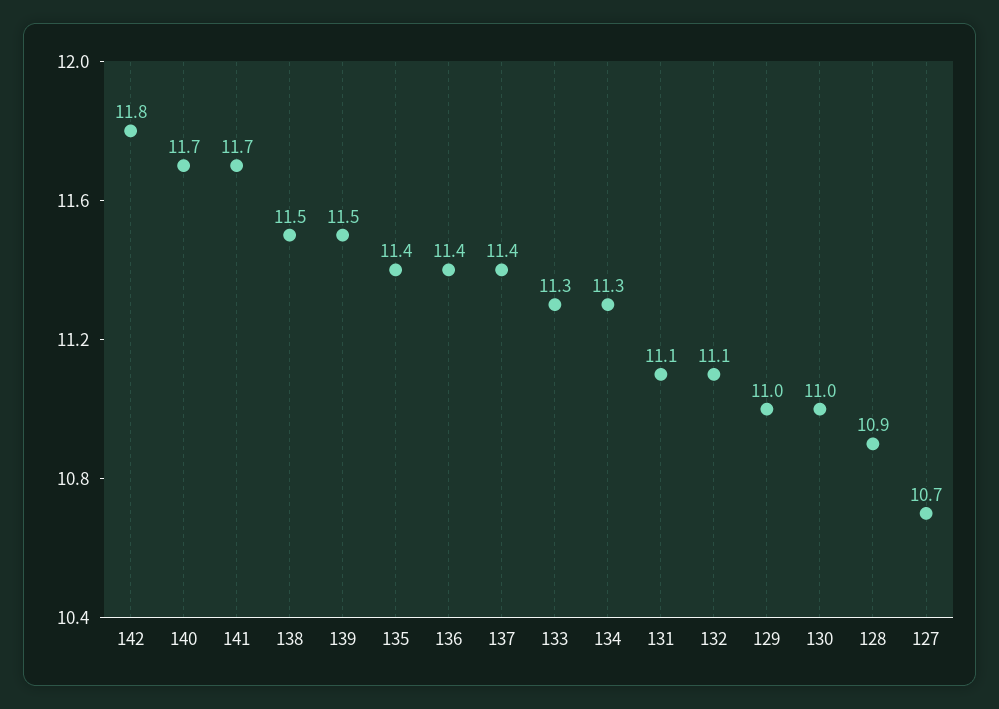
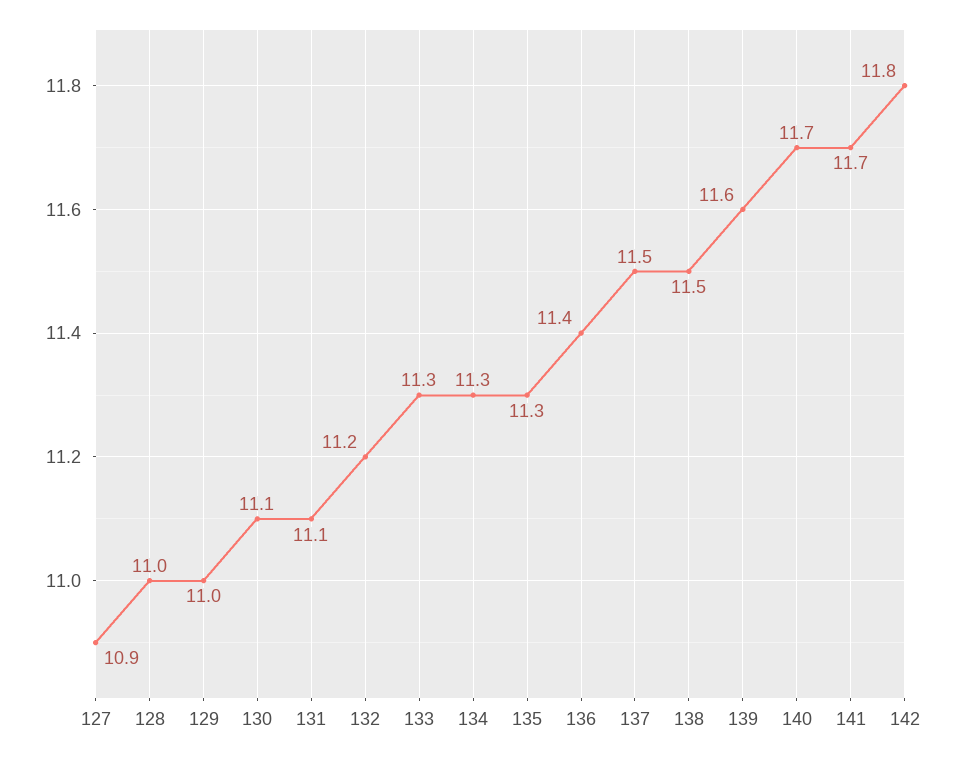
  {
    "142": 11.8,
    "140": 11.7,
    "141": 11.7,
    "138": 11.5,
-   "139": 11.5,
+   "139": 11.6,
-   "135": 11.4,
+   "135": 11.3,
    "136": 11.4,
-   "137": 11.4,
+   "137": 11.5,
    "133": 11.3,
    "134": 11.3,
    "131": 11.1,
-   "132": 11.1,
+   "132": 11.2,
    "129": 11,
-   "130": 11,
+   "130": 11.1,
-   "128": 10.9,
+   "128": 11,
-   "127": 10.7
+   "127": 10.9
  }

